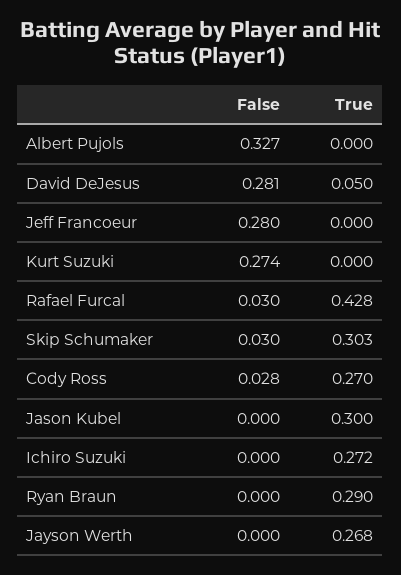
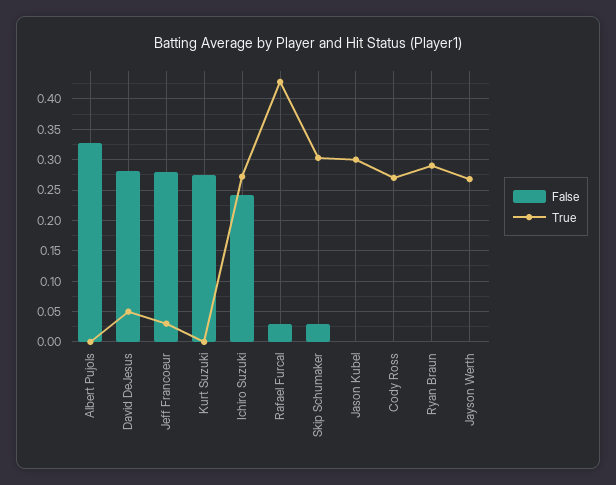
  {
    "False": {
      "Albert Pujols": 0.327,
      "David DeJesus": 0.281,
      "Jeff Francoeur": 0.28,
      "Kurt Suzuki": 0.274,
      "Rafael Furcal": 0.03,
      "Skip Schumaker": 0.03,
-     "Cody Ross": 0.028,
+     "Cody Ross": 0,
      "Jason Kubel": 0,
-     "Ichiro Suzuki": 0,
+     "Ichiro Suzuki": 0.24,
      "Ryan Braun": 0,
      "Jayson Werth": 0
    },
    "True": {
      "Albert Pujols": 0,
      "David DeJesus": 0.05,
-     "Jeff Francoeur": 0,
+     "Jeff Francoeur": 0.03,
      "Kurt Suzuki": 0,
      "Rafael Furcal": 0.428,
      "Skip Schumaker": 0.303,
      "Cody Ross": 0.27,
      "Jason Kubel": 0.3,
      "Ichiro Suzuki": 0.272,
      "Ryan Braun": 0.29,
      "Jayson Werth": 0.268
    }
  }

